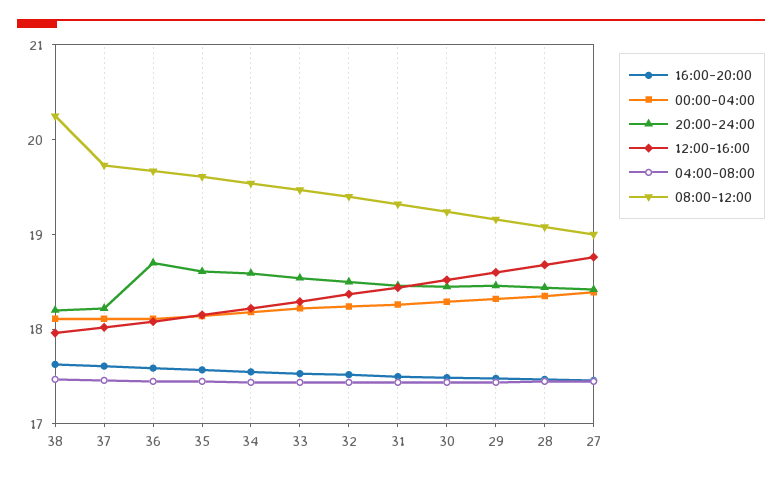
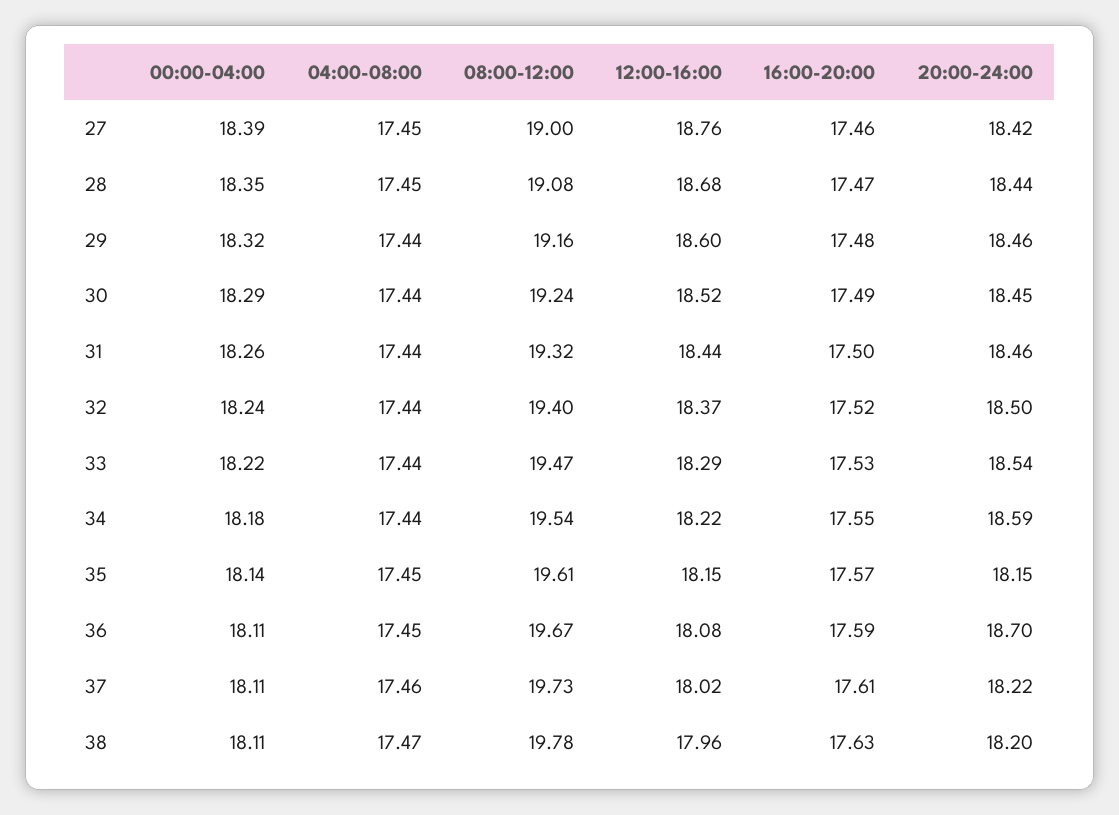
  {
    "16:00-20:00": {
      "38": 17.63,
      "37": 17.61,
      "36": 17.59,
      "35": 17.57,
      "34": 17.55,
      "33": 17.53,
      "32": 17.52,
      "31": 17.5,
      "30": 17.49,
      "29": 17.48,
      "28": 17.47,
      "27": 17.46
    },
    "00:00-04:00": {
      "38": 18.11,
      "37": 18.11,
      "36": 18.11,
      "35": 18.14,
      "34": 18.18,
      "33": 18.22,
      "32": 18.24,
      "31": 18.26,
      "30": 18.29,
      "29": 18.32,
      "28": 18.35,
      "27": 18.39
    },
    "20:00-24:00": {
      "38": 18.2,
      "37": 18.22,
      "36": 18.7,
-     "35": 18.6,
+     "35": 18.15,
      "34": 18.59,
      "33": 18.54,
      "32": 18.5,
      "31": 18.46,
      "30": 18.45,
      "29": 18.46,
      "28": 18.44,
      "27": 18.42
    },
    "12:00-16:00": {
      "38": 17.96,
      "37": 18.02,
      "36": 18.08,
      "35": 18.15,
      "34": 18.22,
      "33": 18.29,
      "32": 18.37,
      "31": 18.44,
      "30": 18.52,
      "29": 18.6,
      "28": 18.68,
      "27": 18.76
    },
    "04:00-08:00": {
      "38": 17.47,
      "37": 17.46,
      "36": 17.45,
      "35": 17.45,
      "34": 17.44,
      "33": 17.44,
      "32": 17.44,
      "31": 17.44,
      "30": 17.44,
      "29": 17.44,
      "28": 17.45,
      "27": 17.45
    },
    "08:00-12:00": {
-     "38": 20.2,
+     "38": 19.78,
      "37": 19.73,
      "36": 19.67,
      "35": 19.61,
      "34": 19.54,
      "33": 19.47,
      "32": 19.4,
      "31": 19.32,
      "30": 19.24,
      "29": 19.16,
      "28": 19.08,
      "27": 19
    }
  }

